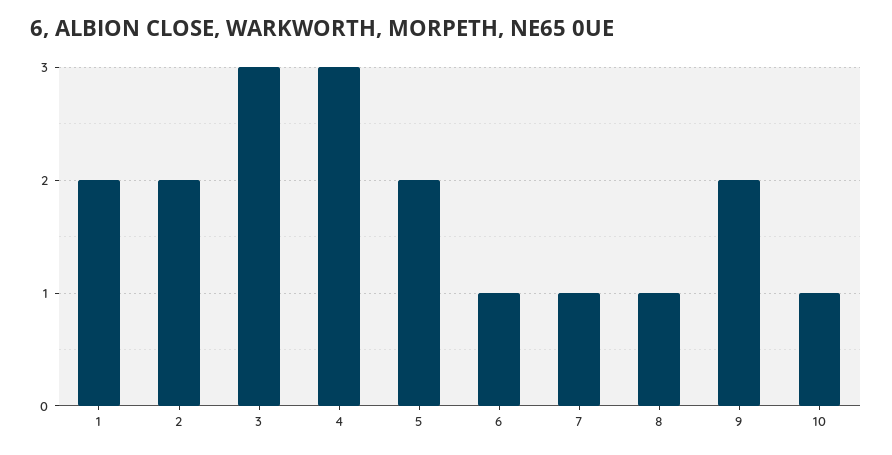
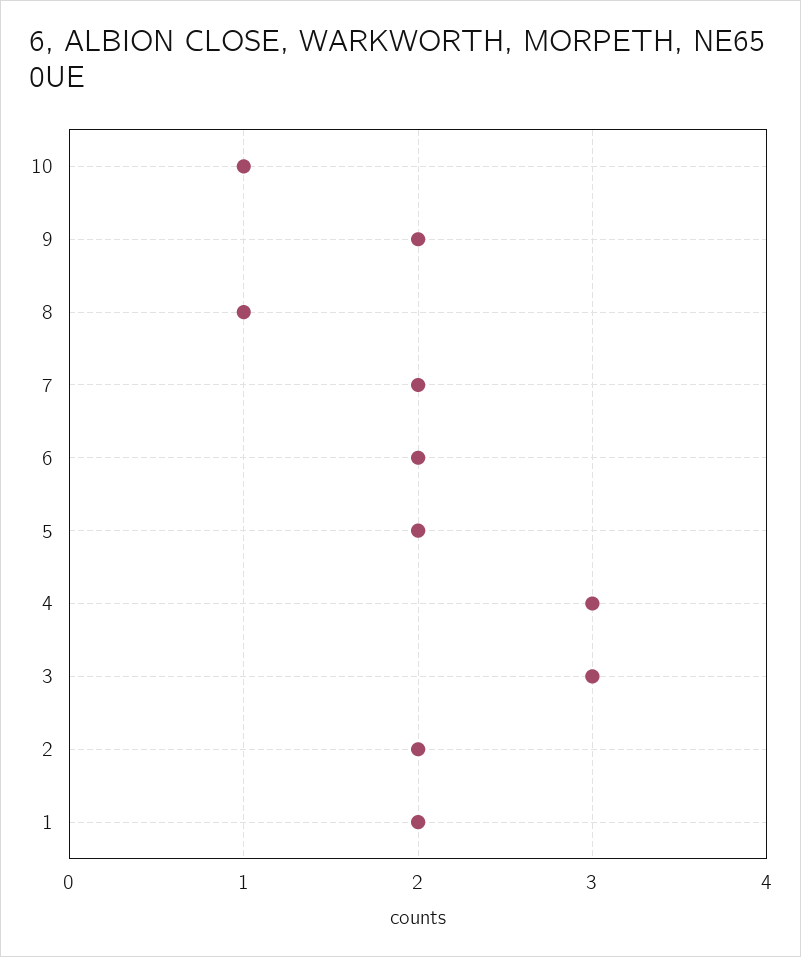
  {
    "1": 2,
    "2": 2,
    "3": 3,
    "4": 3,
    "5": 2,
-   "6": 1,
+   "6": 2,
-   "7": 1,
+   "7": 2,
    "8": 1,
    "9": 2,
    "10": 1
  }

